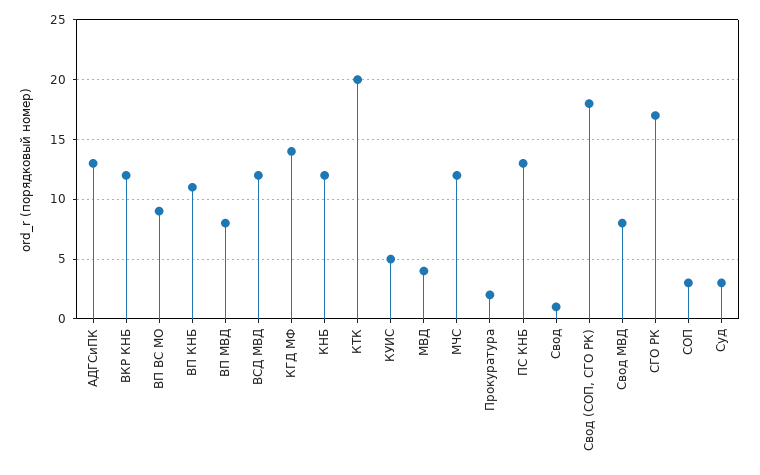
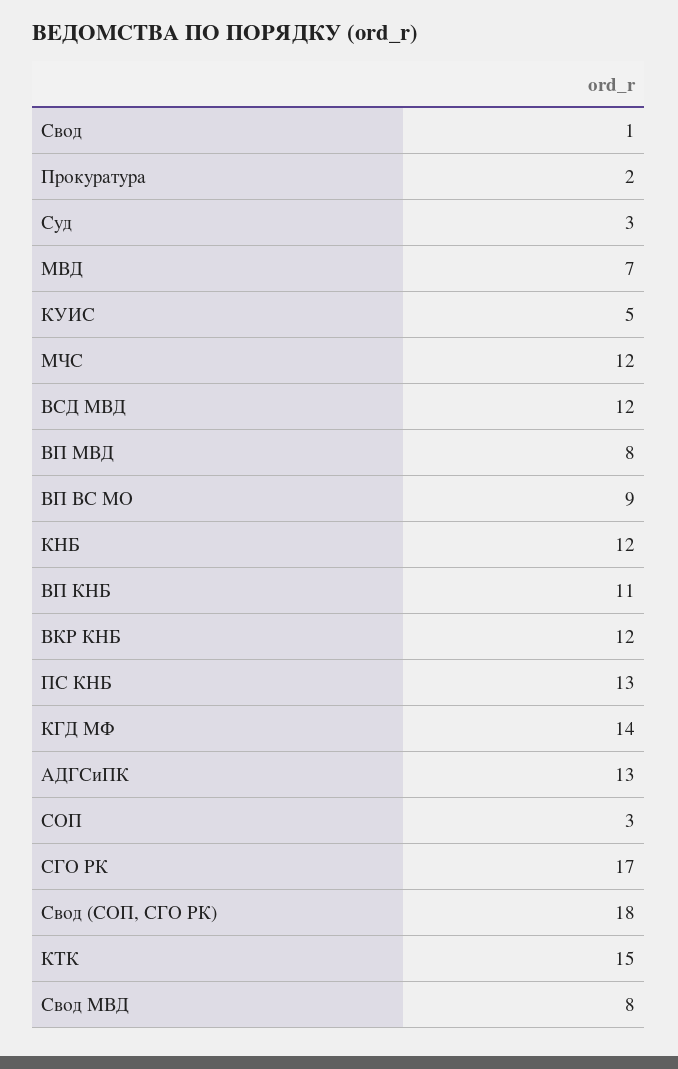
  {
    "АДГСиПК": 13,
    "ВКР КНБ": 12,
    "ВП ВС МО": 9,
    "ВП КНБ": 11,
    "ВП МВД": 8,
    "ВСД МВД": 12,
    "КГД МФ": 14,
    "КНБ": 12,
-   "КТК": 20,
+   "КТК": 15,
    "КУИС": 5,
-   "МВД": 4,
+   "МВД": 7,
    "МЧС": 12,
    "Прокуратура": 2,
    "ПС КНБ": 13,
    "Свод": 1,
    "Свод (СОП, СГО РК)": 18,
    "Свод МВД": 8,
    "СГО РК": 17,
    "СОП": 3,
    "Суд": 3
  }

